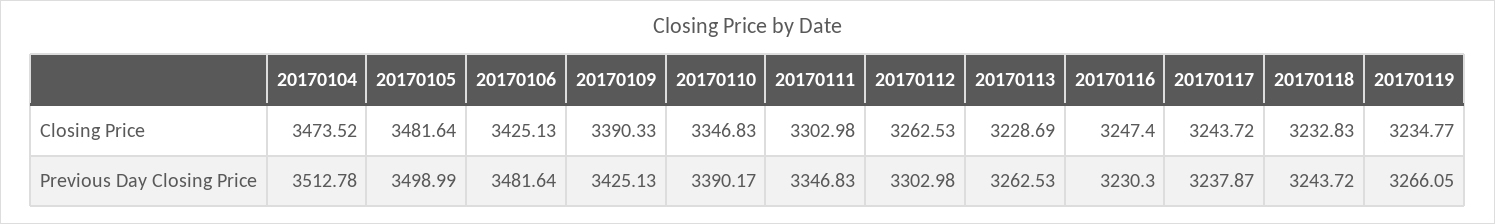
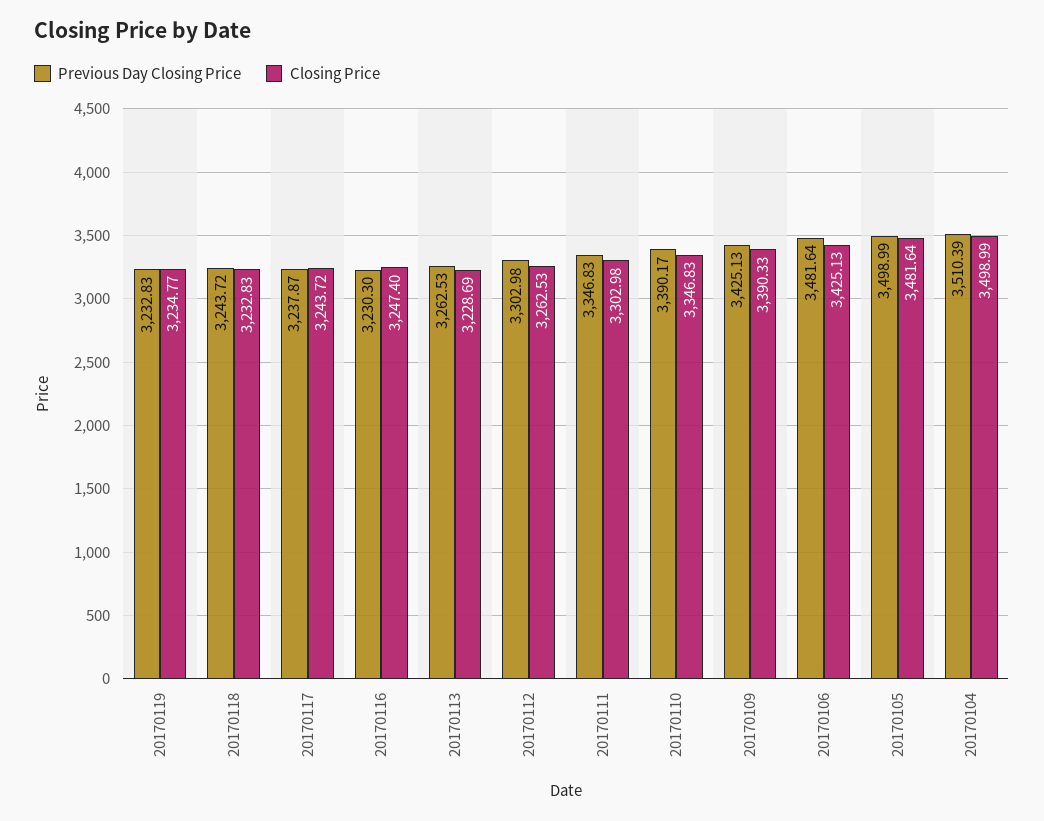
  {
    "Closing Price": {
-     "20170104": 3473.52,
+     "20170104": 3498.99,
      "20170105": 3481.64,
      "20170106": 3425.13,
      "20170109": 3390.33,
      "20170110": 3346.83,
      "20170111": 3302.98,
      "20170112": 3262.53,
      "20170113": 3228.69,
      "20170116": 3247.4,
      "20170117": 3243.72,
      "20170118": 3232.83,
      "20170119": 3234.77
    },
    "Previous Day Closing Price": {
-     "20170104": 3512.78,
+     "20170104": 3510.39,
      "20170105": 3498.99,
      "20170106": 3481.64,
      "20170109": 3425.13,
      "20170110": 3390.17,
      "20170111": 3346.83,
      "20170112": 3302.98,
      "20170113": 3262.53,
      "20170116": 3230.3,
      "20170117": 3237.87,
      "20170118": 3243.72,
-     "20170119": 3266.05
+     "20170119": 3232.83
    }
  }

